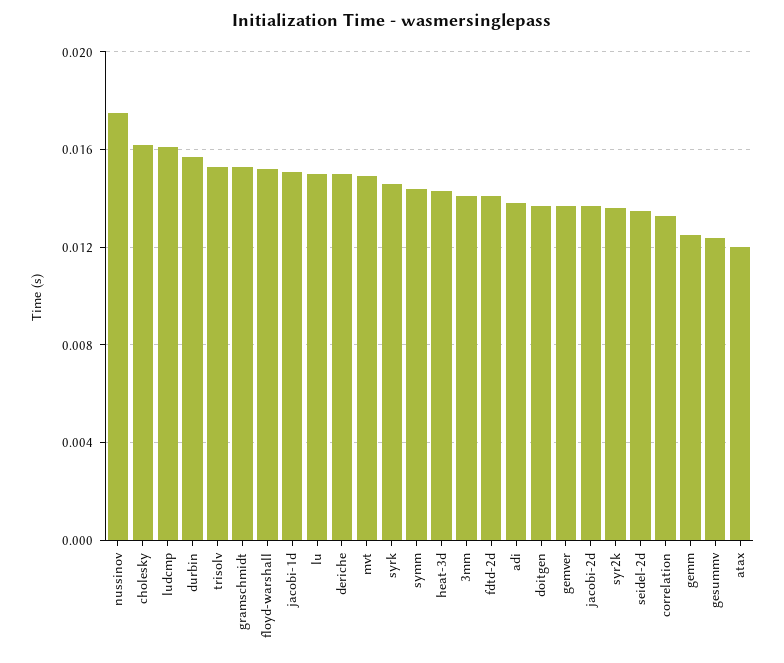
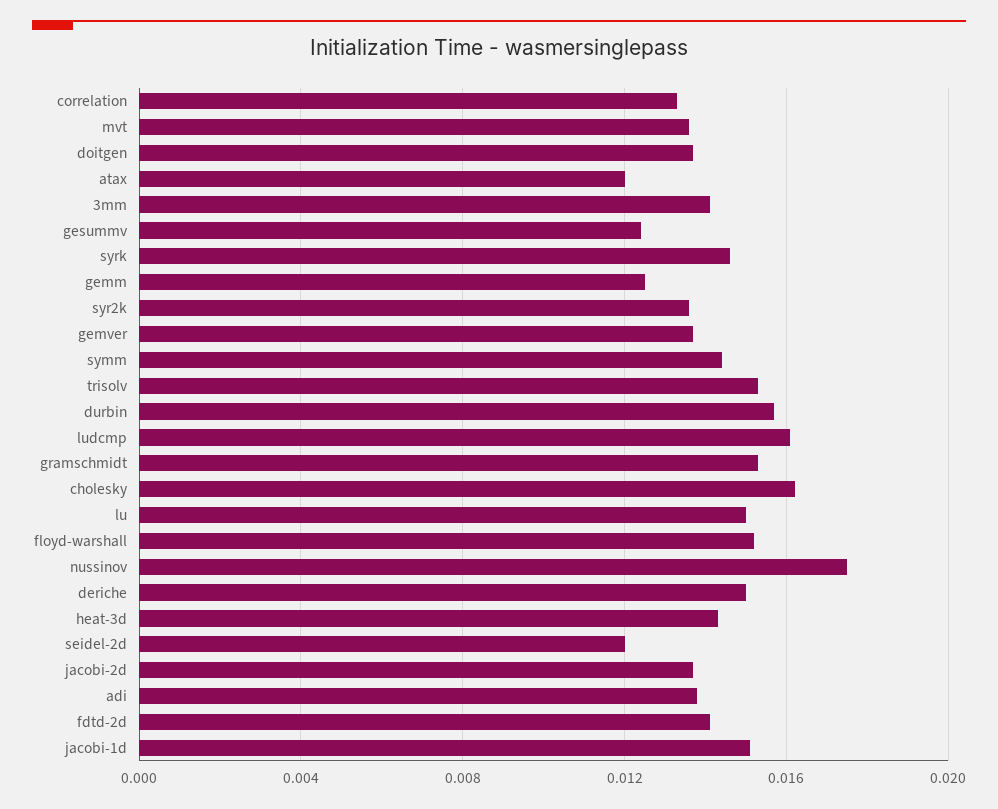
  {
    "nussinov": 0.0175,
    "cholesky": 0.016,
    "ludcmp": 0.016,
    "durbin": 0.0155,
    "trisolv": 0.0155,
    "gramschmidt": 0.0155,
    "floyd-warshall": 0.015,
    "jacobi-1d": 0.015,
    "lu": 0.015,
    "deriche": 0.015,
-   "mvt": 0.015,
+   "mvt": 0.0135,
    "syrk": 0.0145,
    "symm": 0.0145,
    "heat-3d": 0.0145,
    "3mm": 0.014,
    "fdtd-2d": 0.014,
    "adi": 0.014,
    "doitgen": 0.0135,
    "gemver": 0.0135,
    "jacobi-2d": 0.0135,
    "syr2k": 0.0135,
-   "seidel-2d": 0.0135,
+   "seidel-2d": 0.012,
    "correlation": 0.0135,
    "gemm": 0.0125,
    "gesummv": 0.0125,
    "atax": 0.012
  }

